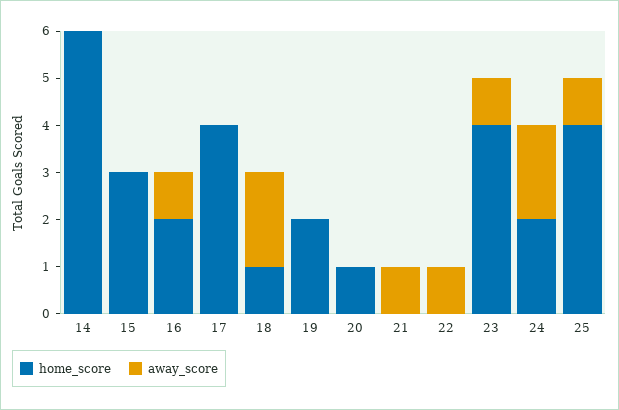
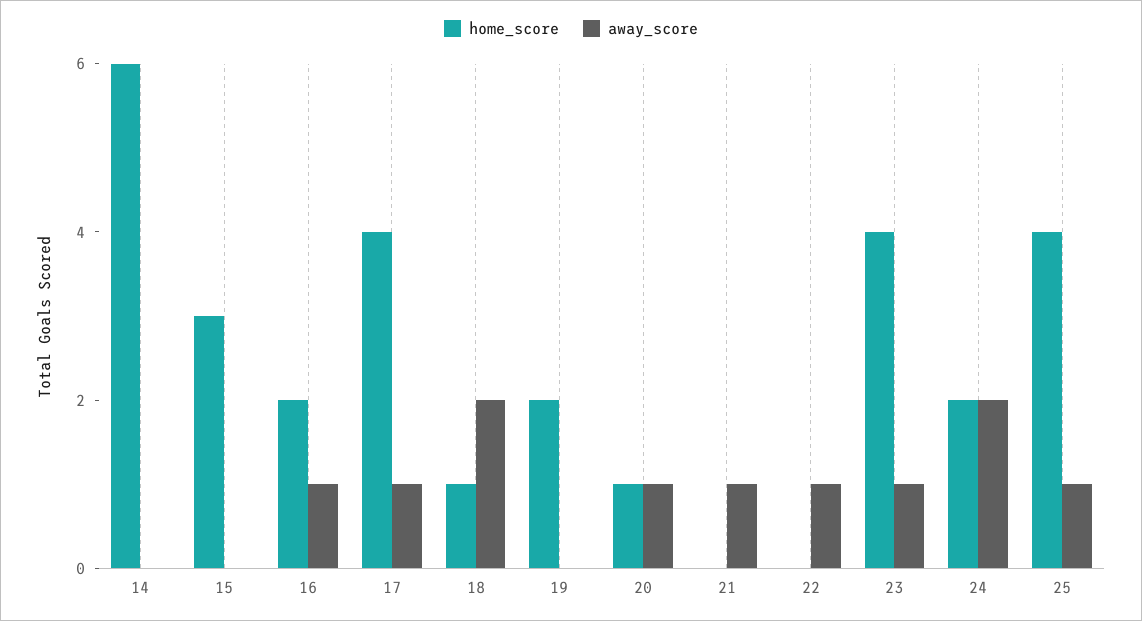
  {
    "home_score": {
      "14": 6,
      "15": 3,
      "16": 2,
      "17": 4,
      "18": 1,
      "19": 2,
      "20": 1,
      "21": 0,
      "22": 0,
      "23": 4,
      "24": 2,
      "25": 4
    },
    "away_score": {
      "14": 0,
      "15": 0,
      "16": 1,
-     "17": 0,
+     "17": 1,
      "18": 2,
      "19": 0,
-     "20": 0,
+     "20": 1,
      "21": 1,
      "22": 1,
      "23": 1,
      "24": 2,
      "25": 1
    }
  }

